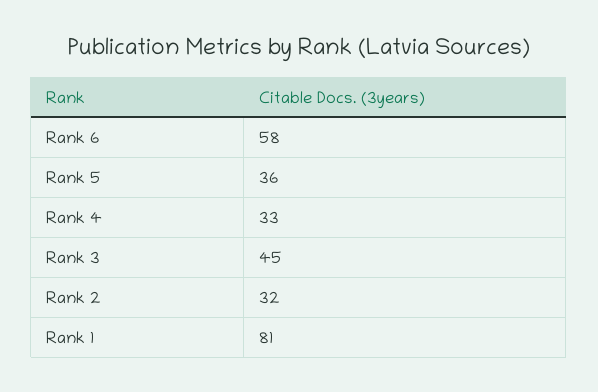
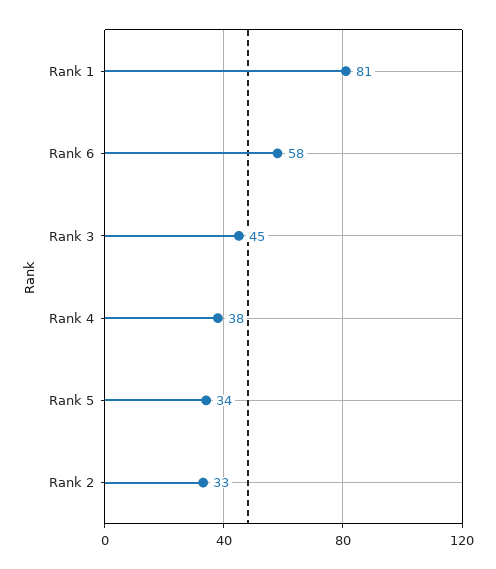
  {
    "Rank 6": 58,
-   "Rank 5": 36,
+   "Rank 5": 34,
-   "Rank 4": 33,
+   "Rank 4": 38,
    "Rank 3": 45,
-   "Rank 2": 32,
+   "Rank 2": 33,
    "Rank 1": 81
  }

